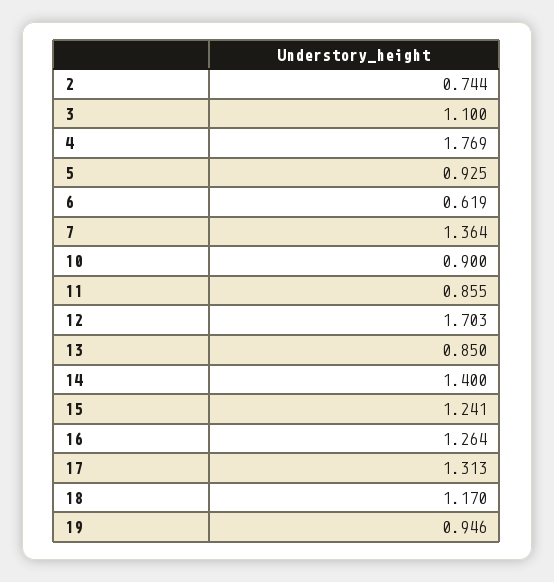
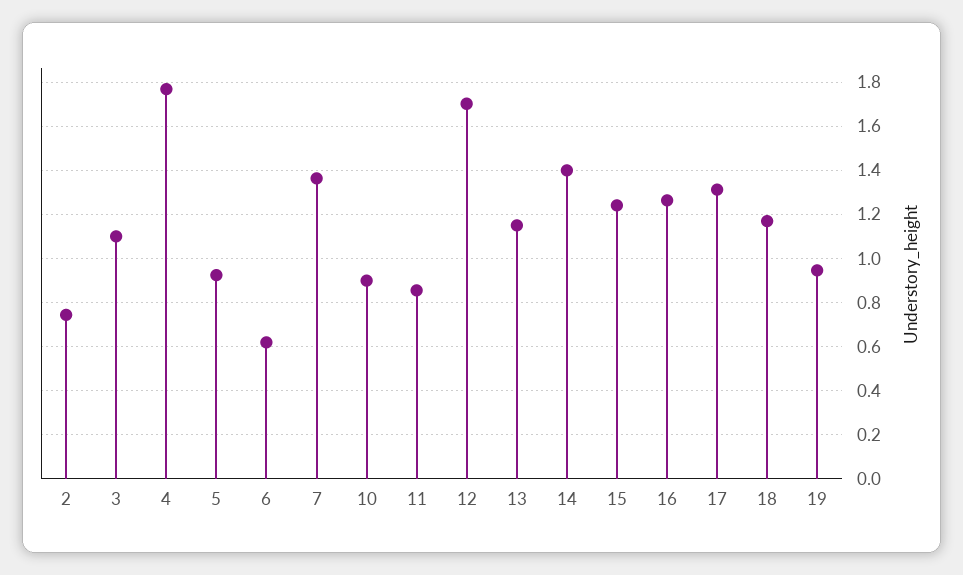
  {
    "2": 0.744,
    "3": 1.1,
    "4": 1.769,
    "5": 0.925,
    "6": 0.619,
    "7": 1.364,
    "10": 0.9,
    "11": 0.855,
    "12": 1.703,
-   "13": 0.85,
+   "13": 1.15,
    "14": 1.4,
    "15": 1.241,
    "16": 1.264,
    "17": 1.313,
    "18": 1.17,
    "19": 0.946
  }

